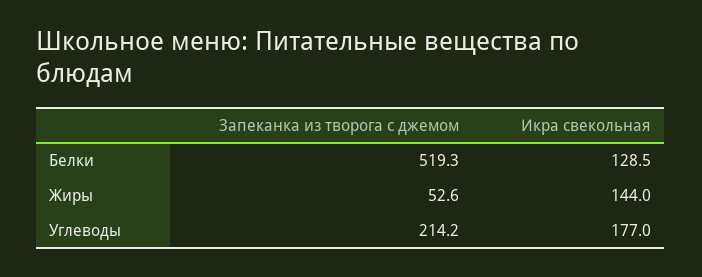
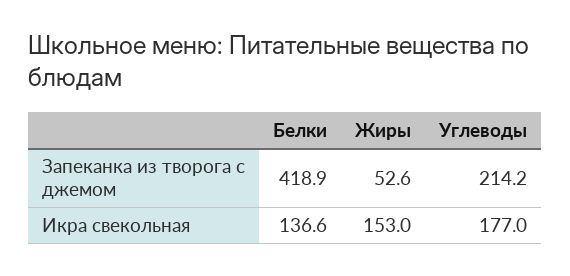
  {
    "Запеканка из творога с джемом": {
-     "Белки": 519.3,
+     "Белки": 418.9,
      "Жиры": 52.6,
      "Углеводы": 214.2
    },
    "Икра свекольная": {
-     "Белки": 128.5,
+     "Белки": 136.6,
-     "Жиры": 144,
+     "Жиры": 153,
      "Углеводы": 177
    }
  }

